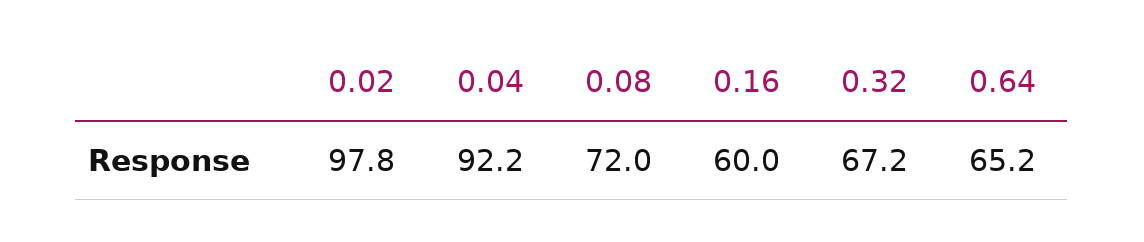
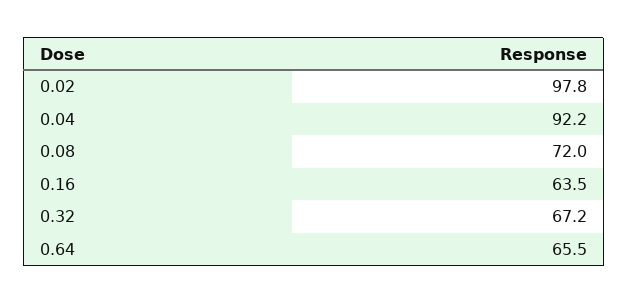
  {
    "0.02": 97.8,
    "0.04": 92.2,
    "0.08": 72,
-   "0.16": 60,
+   "0.16": 63.5,
    "0.32": 67.2,
-   "0.64": 65.2
+   "0.64": 65.5
  }

